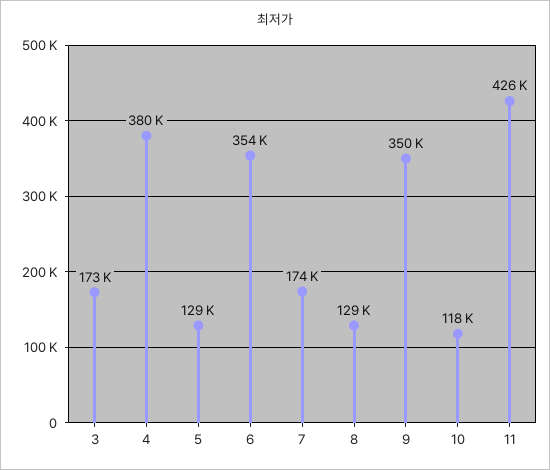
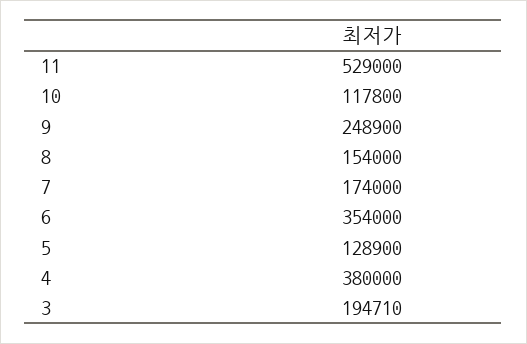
  {
-   "3": 173000,
+   "3": 194710,
    "4": 380000,
    "5": 128900,
    "6": 354000,
    "7": 174000,
-   "8": 129000,
+   "8": 154000,
-   "9": 350000,
+   "9": 248900,
    "10": 117800,
-   "11": 426000
+   "11": 529000
  }

